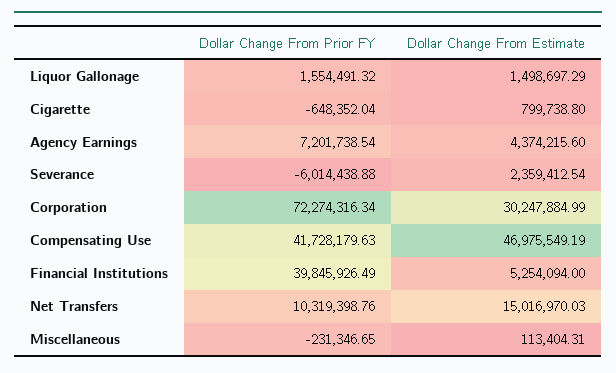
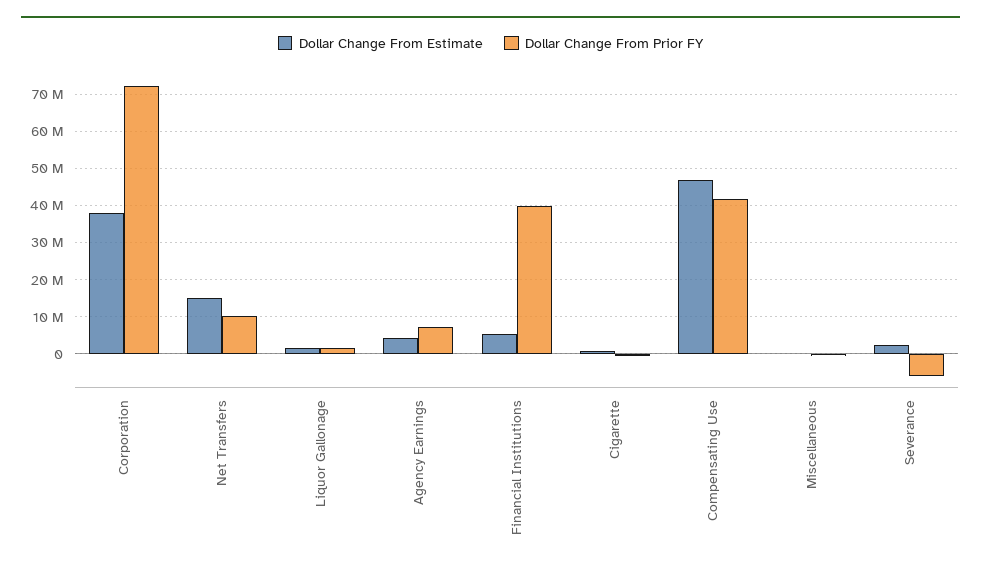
  {
    "Dollar Change From Prior FY": {
      "Liquor Gallonage": 1554491.32,
      "Cigarette": -648352.04,
      "Agency Earnings": 7201738.54,
      "Severance": -6014438.88,
      "Corporation": 72274316.34,
      "Compensating Use": 41728179.63,
      "Financial Institutions": 39845926.49,
      "Net Transfers": 10319398.76,
      "Miscellaneous": -231346.65
    },
    "Dollar Change From Estimate": {
      "Liquor Gallonage": 1498697.29,
      "Cigarette": 799738.8,
      "Agency Earnings": 4374215.6,
      "Severance": 2359412.54,
-     "Corporation": 30247884.99,
+     "Corporation": 38000000,
      "Compensating Use": 46975549.19,
      "Financial Institutions": 5254094,
      "Net Transfers": 15016970.03,
      "Miscellaneous": 113404.31
    }
  }

